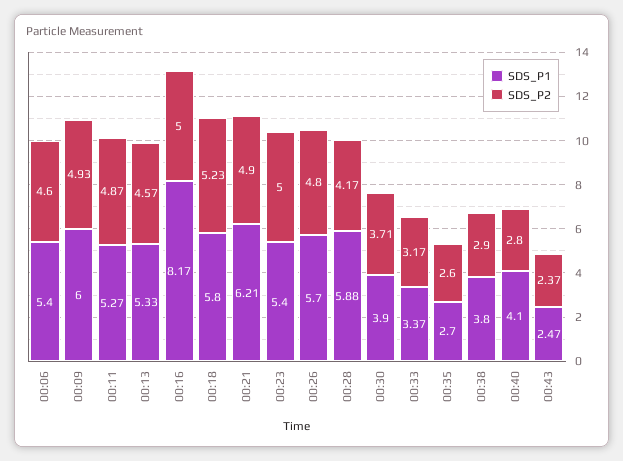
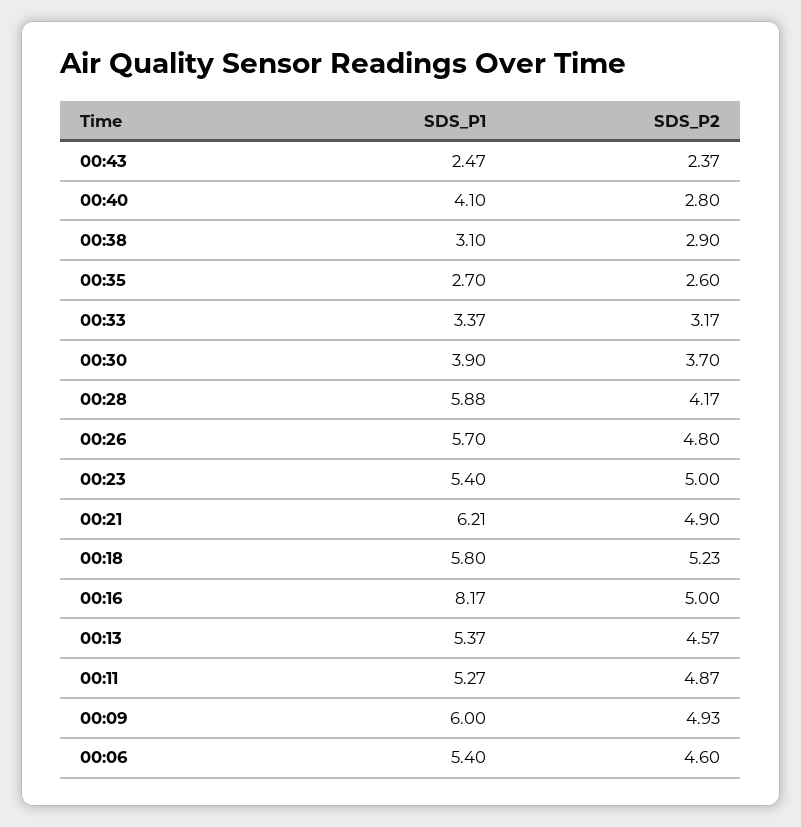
  {
    "SDS_P1": {
      "00:06": 5.4,
      "00:09": 6,
      "00:11": 5.27,
-     "00:13": 5.33,
+     "00:13": 5.37,
      "00:16": 8.17,
      "00:18": 5.8,
      "00:21": 6.21,
      "00:23": 5.4,
      "00:26": 5.7,
      "00:28": 5.88,
      "00:30": 3.9,
      "00:33": 3.37,
      "00:35": 2.7,
-     "00:38": 3.8,
+     "00:38": 3.1,
      "00:40": 4.1,
      "00:43": 2.47
    },
    "SDS_P2": {
      "00:06": 4.6,
      "00:09": 4.93,
      "00:11": 4.87,
      "00:13": 4.57,
      "00:16": 5,
      "00:18": 5.23,
      "00:21": 4.9,
      "00:23": 5,
      "00:26": 4.8,
      "00:28": 4.17,
-     "00:30": 3.71,
+     "00:30": 3.7,
      "00:33": 3.17,
      "00:35": 2.6,
      "00:38": 2.9,
      "00:40": 2.8,
      "00:43": 2.37
    }
  }

